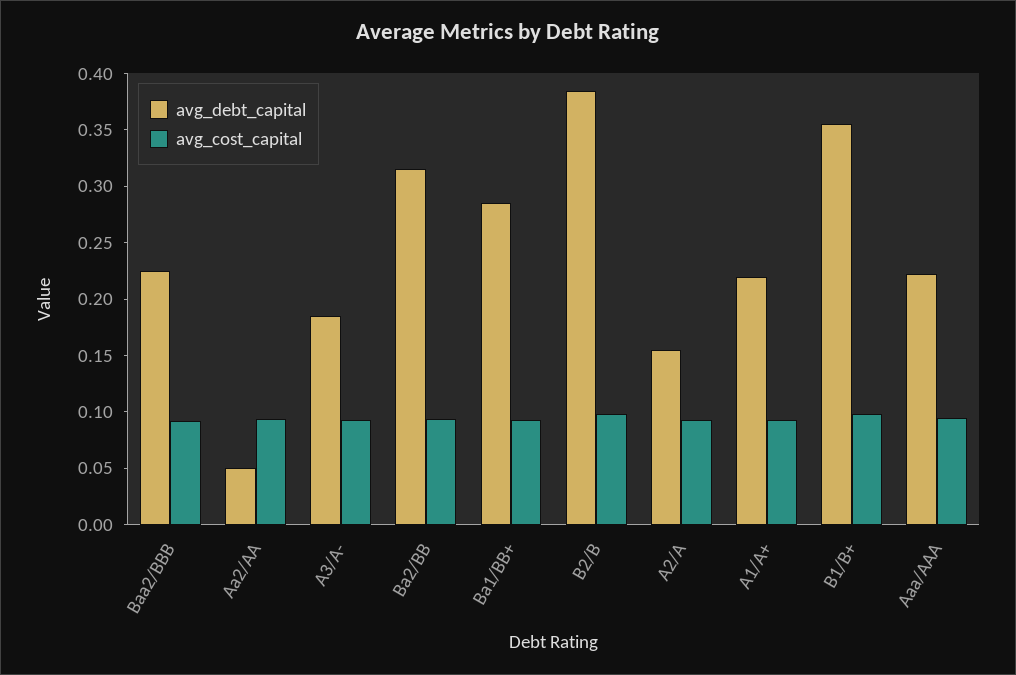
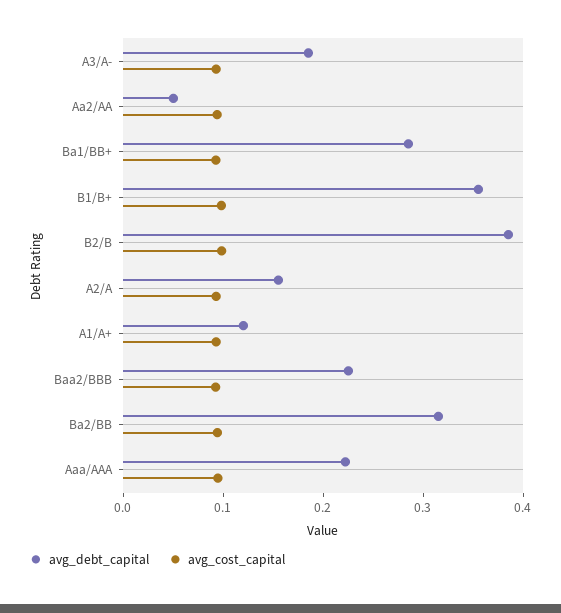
  {
    "avg_debt_capital": {
      "Baa2/BBB": 0.23,
      "Aa2/AA": 0.05,
      "A3/A-": 0.19,
      "Ba2/BB": 0.32,
      "Ba1/BB+": 0.29,
      "B2/B": 0.39,
      "A2/A": 0.16,
-     "A1/A+": 0.22,
+     "A1/A+": 0.12,
      "B1/B+": 0.36,
      "Aaa/AAA": 0.22
    },
    "avg_cost_capital": {
      "Baa2/BBB": 0.09,
      "Aa2/AA": 0.09,
      "A3/A-": 0.09,
      "Ba2/BB": 0.09,
      "Ba1/BB+": 0.09,
      "B2/B": 0.1,
      "A2/A": 0.09,
      "A1/A+": 0.09,
      "B1/B+": 0.1,
      "Aaa/AAA": 0.09
    }
  }

